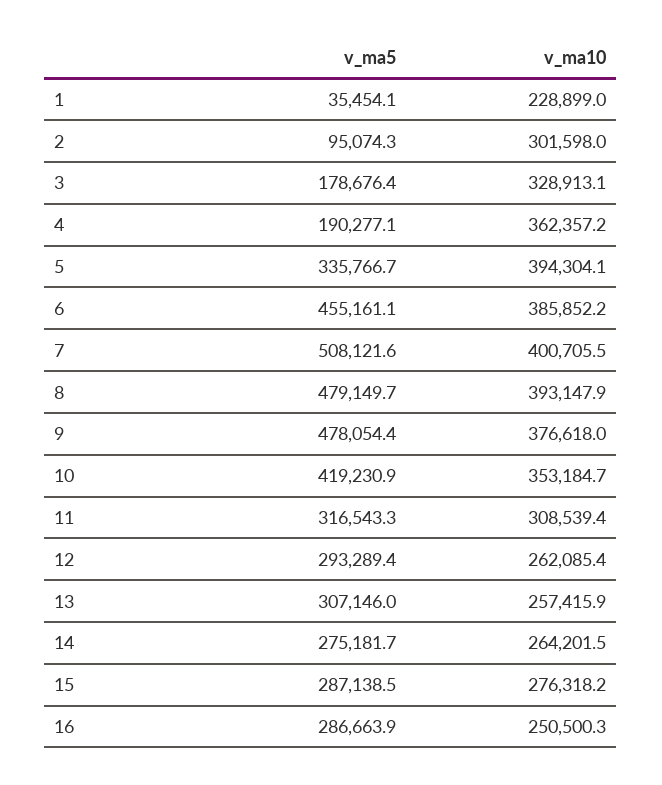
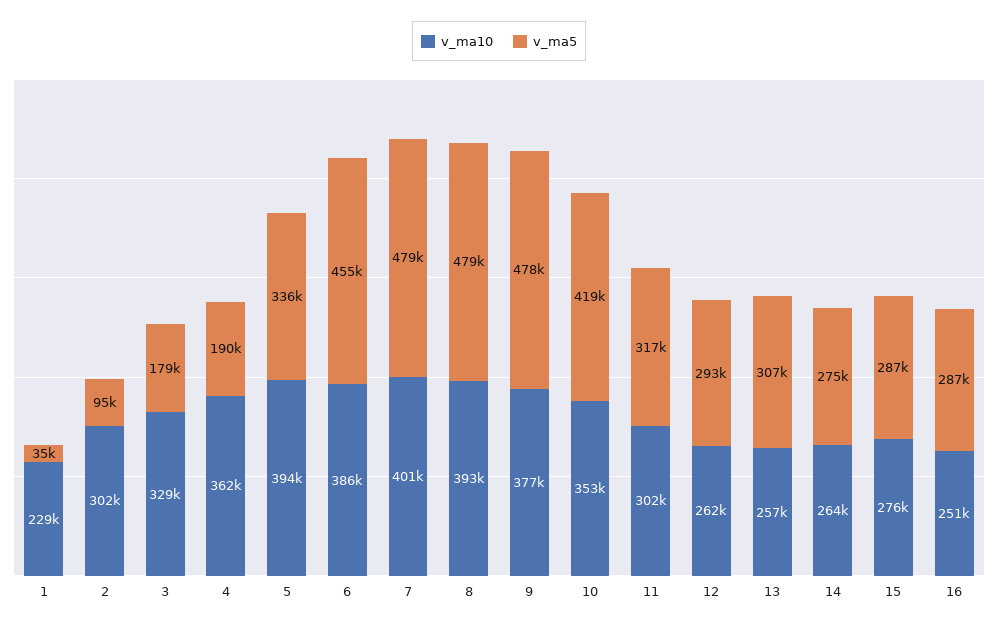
  {
    "v_ma5": {
      "1": 35454.1,
      "2": 95074.3,
      "3": 178676.4,
      "4": 190277.1,
      "5": 335766.7,
      "6": 455161.1,
-     "7": 508121.6,
+     "7": 479000,
      "8": 479149.7,
      "9": 478054.4,
      "10": 419230.9,
      "11": 316543.3,
      "12": 293289.4,
      "13": 307146,
      "14": 275181.7,
      "15": 287138.5,
      "16": 286663.9
    },
    "v_ma10": {
      "1": 228899,
      "2": 301598,
      "3": 328913.1,
      "4": 362357.2,
      "5": 394304.1,
      "6": 385852.2,
      "7": 400705.5,
      "8": 393147.9,
      "9": 376618,
      "10": 353184.7,
-     "11": 308539.4,
+     "11": 302000,
      "12": 262085.4,
      "13": 257415.9,
      "14": 264201.5,
      "15": 276318.2,
      "16": 250500.3
    }
  }

